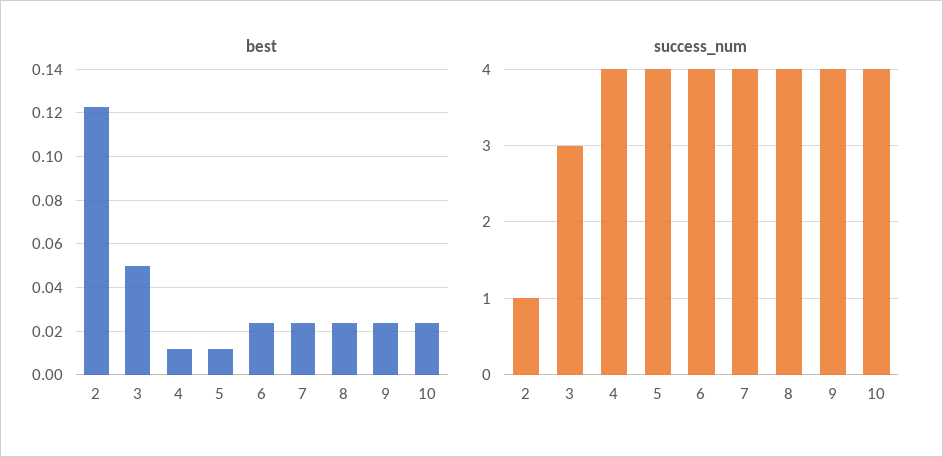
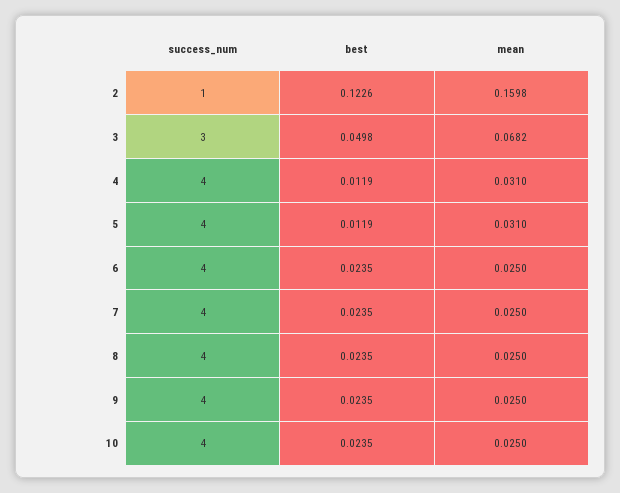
  {
    "best": {
      "2": 0.1226,
      "3": 0.0498,
      "4": 0.0119,
      "5": 0.0119,
      "6": 0.0235,
      "7": 0.0235,
      "8": 0.0235,
      "9": 0.0235,
      "10": 0.0235
    },
    "success_num": {
      "2": 1,
      "3": 3,
      "4": 4,
      "5": 4,
      "6": 4,
      "7": 4,
      "8": 4,
      "9": 4,
      "10": 4
-   }
+   },
+   "mean": {
+     "2": 0.1598,
+     "3": 0.0682,
+     "4": 0.031,
+     "5": 0.031,
+     "6": 0.025,
+     "7": 0.025,
+     "8": 0.025,
+     "9": 0.025,
+     "10": 0.025
+   }
  }

